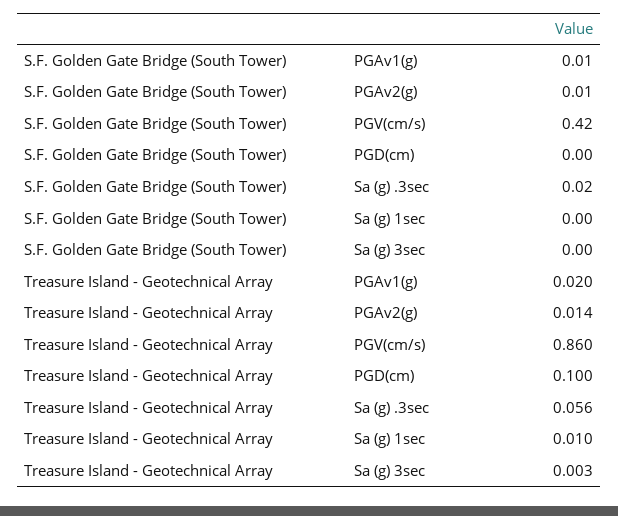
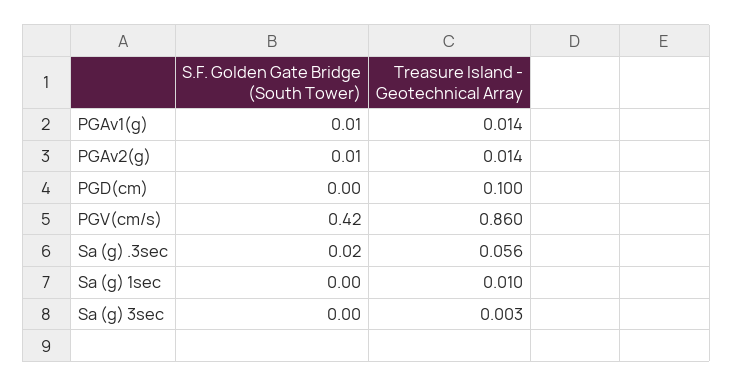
  {
    "S.F. Golden Gate Bridge (South Tower)": {
      "PGAv1(g)": 0.01,
      "PGAv2(g)": 0.01,
      "PGV(cm/s)": 0.42,
      "PGD(cm)": 0,
      "Sa (g) .3sec": 0.02,
      "Sa (g) 1sec": 0,
      "Sa (g) 3sec": 0
    },
    "Treasure Island - Geotechnical Array": {
-     "PGAv1(g)": 0.02,
+     "PGAv1(g)": 0.014,
      "PGAv2(g)": 0.014,
      "PGV(cm/s)": 0.86,
      "PGD(cm)": 0.1,
      "Sa (g) .3sec": 0.056,
      "Sa (g) 1sec": 0.01,
      "Sa (g) 3sec": 0.003
    }
  }

